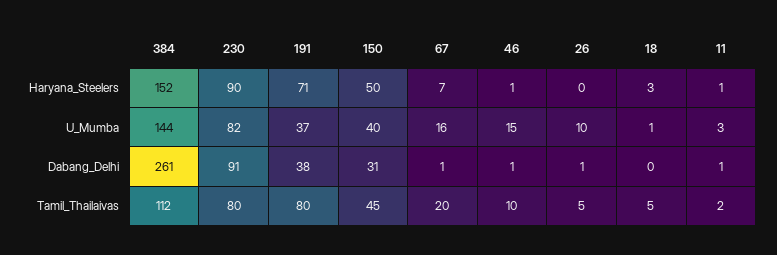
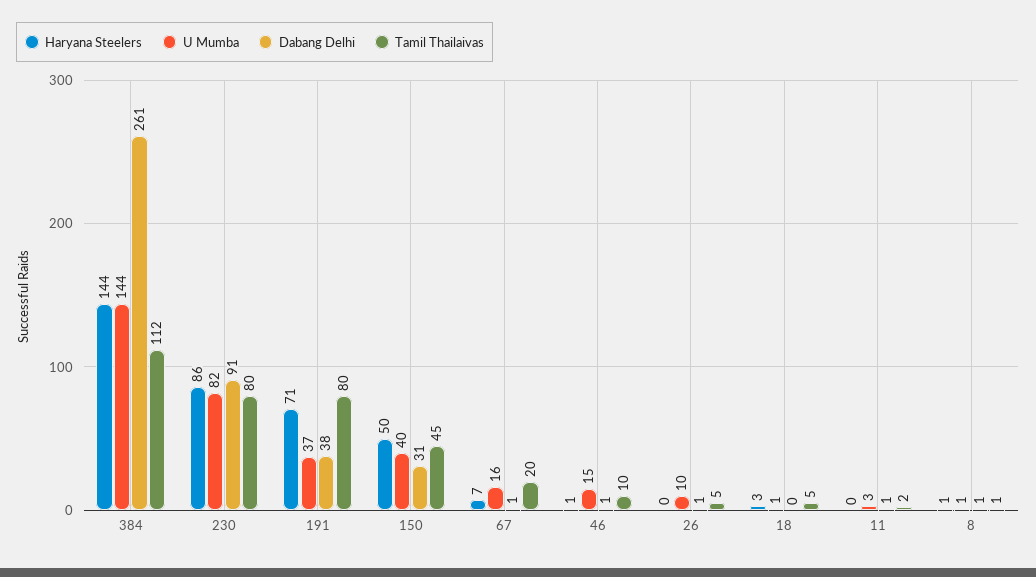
  {
    "Haryana_Steelers": {
-     "384": 152,
+     "384": 144,
-     "230": 90,
+     "230": 86,
      "191": 71,
      "150": 50,
      "67": 7,
      "46": 1,
      "26": 0,
      "18": 3,
-     "11": 1
+     "11": 0,
+     "8": 1
    },
    "U_Mumba": {
      "384": 144,
      "230": 82,
      "191": 37,
      "150": 40,
      "67": 16,
      "46": 15,
      "26": 10,
      "18": 1,
-     "11": 3
+     "11": 3,
+     "8": 1
    },
    "Dabang_Delhi": {
      "384": 261,
      "230": 91,
      "191": 38,
      "150": 31,
      "67": 1,
      "46": 1,
      "26": 1,
      "18": 0,
-     "11": 1
+     "11": 1,
+     "8": 1
    },
    "Tamil_Thailaivas": {
      "384": 112,
      "230": 80,
      "191": 80,
      "150": 45,
      "67": 20,
      "46": 10,
      "26": 5,
      "18": 5,
-     "11": 2
+     "11": 2,
+     "8": 1
    }
  }

